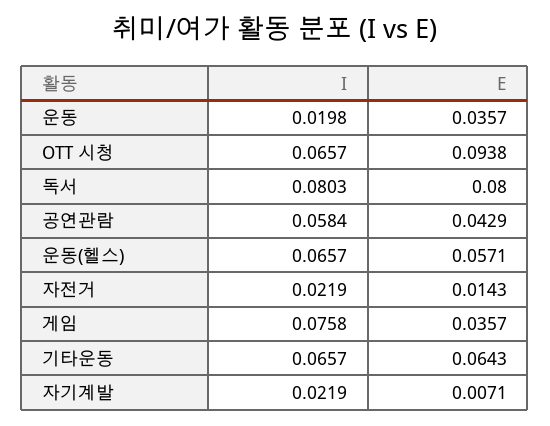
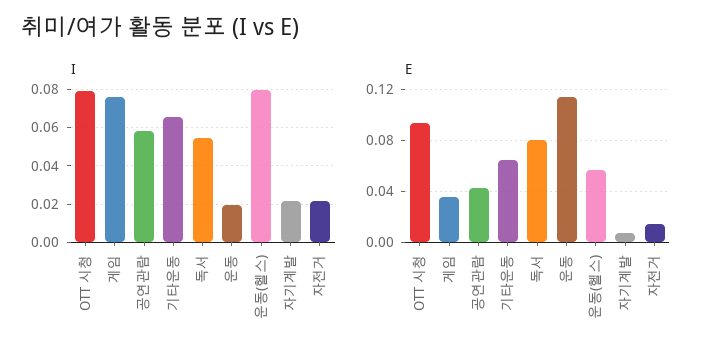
  {
    "I": {
      "운동": 0.0198,
-     "OTT 시청": 0.0657,
+     "OTT 시청": 0.08,
-     "독서": 0.0803,
+     "독서": 0.055,
      "공연관람": 0.0584,
-     "운동(헬스)": 0.0657,
+     "운동(헬스)": 0.08,
      "자전거": 0.0219,
      "게임": 0.0758,
      "기타운동": 0.0657,
      "자기계발": 0.0219
    },
    "E": {
-     "운동": 0.0357,
+     "운동": 0.115,
      "OTT 시청": 0.0938,
      "독서": 0.08,
      "공연관람": 0.0429,
      "운동(헬스)": 0.0571,
      "자전거": 0.0143,
      "게임": 0.0357,
      "기타운동": 0.0643,
      "자기계발": 0.0071
    }
  }

